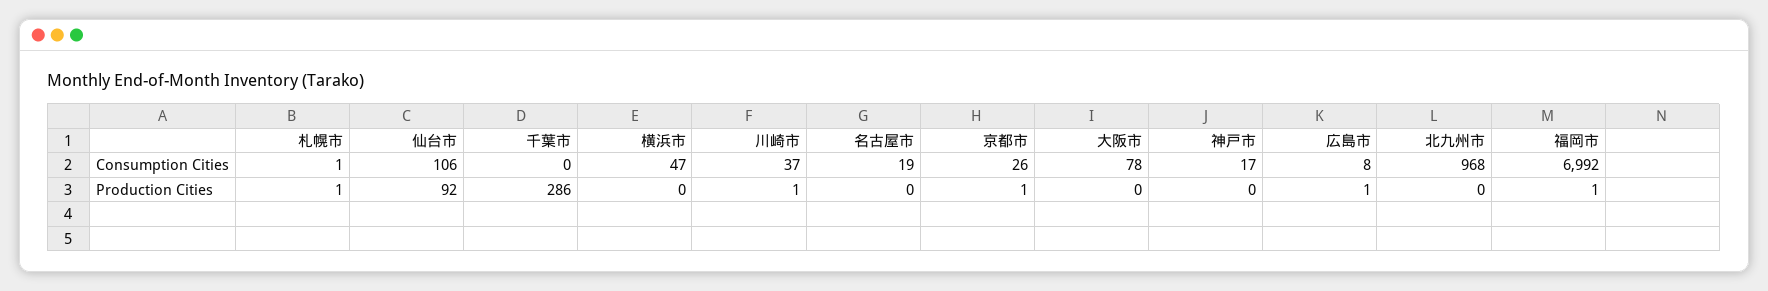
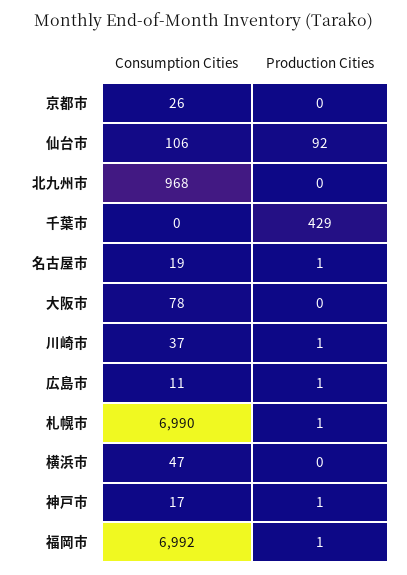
  {
    "札幌市": {
-     "Consumption Cities": 1,
+     "Consumption Cities": 6990,
      "Production Cities": 1
    },
    "仙台市": {
      "Consumption Cities": 106,
      "Production Cities": 92
    },
    "千葉市": {
      "Consumption Cities": 0,
-     "Production Cities": 286
+     "Production Cities": 429
    },
    "横浜市": {
      "Consumption Cities": 47,
      "Production Cities": 0
    },
    "川崎市": {
      "Consumption Cities": 37,
      "Production Cities": 1
    },
    "名古屋市": {
      "Consumption Cities": 19,
-     "Production Cities": 0
+     "Production Cities": 1
    },
    "京都市": {
      "Consumption Cities": 26,
-     "Production Cities": 1
+     "Production Cities": 0
    },
    "大阪市": {
      "Consumption Cities": 78,
      "Production Cities": 0
    },
    "神戸市": {
      "Consumption Cities": 17,
-     "Production Cities": 0
+     "Production Cities": 1
    },
    "広島市": {
-     "Consumption Cities": 8,
+     "Consumption Cities": 11,
      "Production Cities": 1
    },
    "北九州市": {
      "Consumption Cities": 968,
      "Production Cities": 0
    },
    "福岡市": {
      "Consumption Cities": 6992,
      "Production Cities": 1
    }
  }

